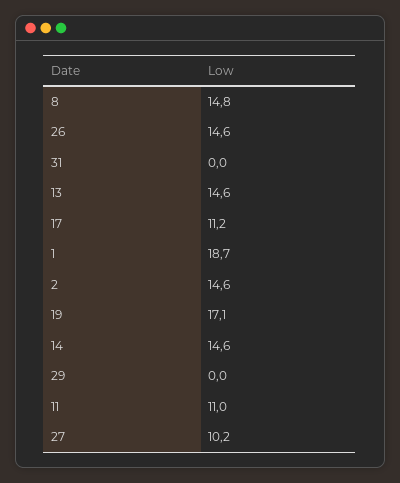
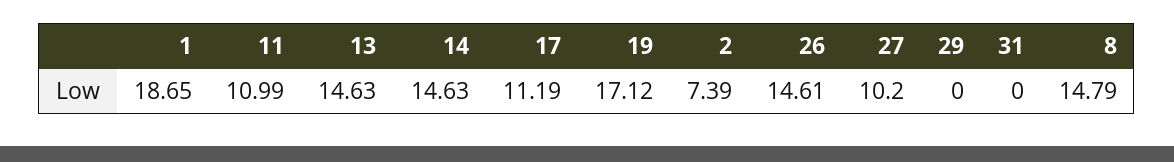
  {
    "8": 14.79,
    "26": 14.61,
    "31": 0,
    "13": 14.63,
    "17": 11.19,
    "1": 18.65,
-   "2": 14.6,
+   "2": 7.39,
    "19": 17.12,
    "14": 14.63,
    "29": 0,
    "11": 10.99,
    "27": 10.2
  }

